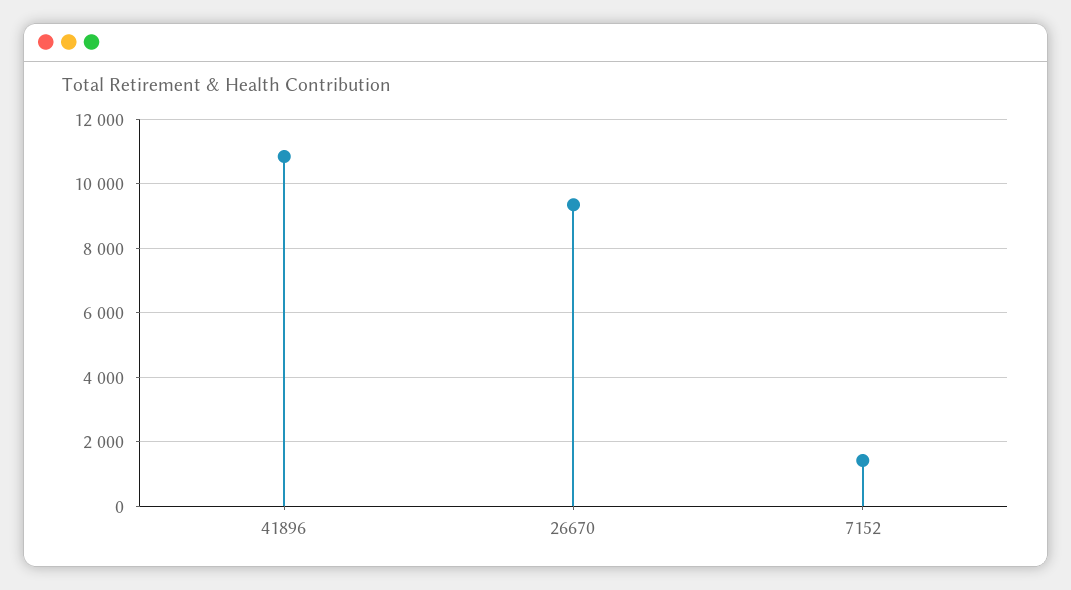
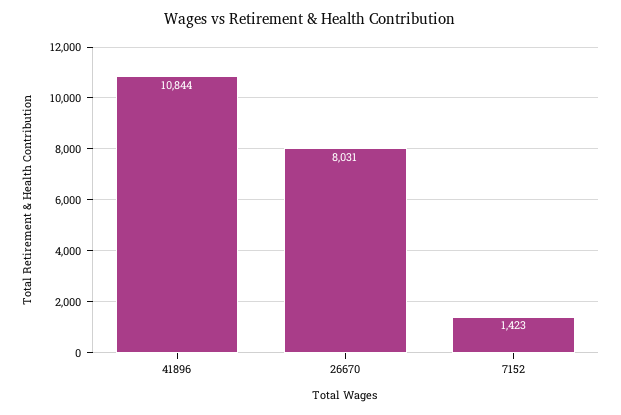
  {
    "41896": 10844,
-   "26670": 9400,
+   "26670": 8031,
    "7152": 1423
  }

